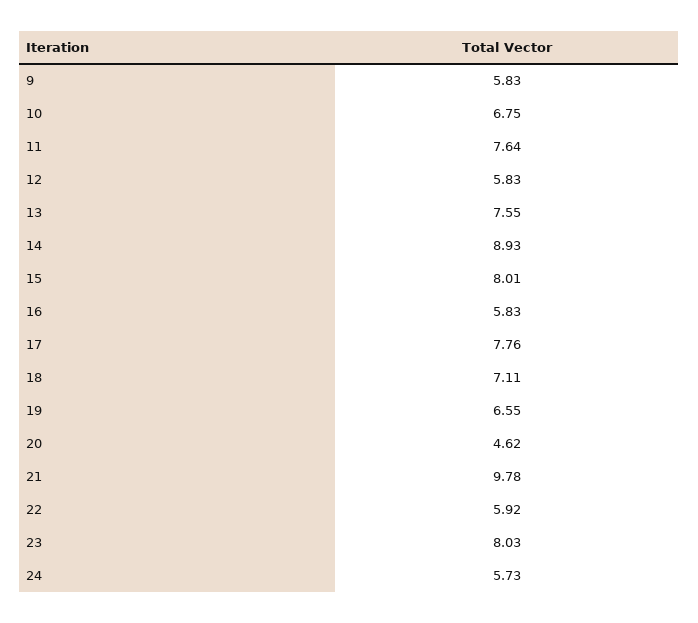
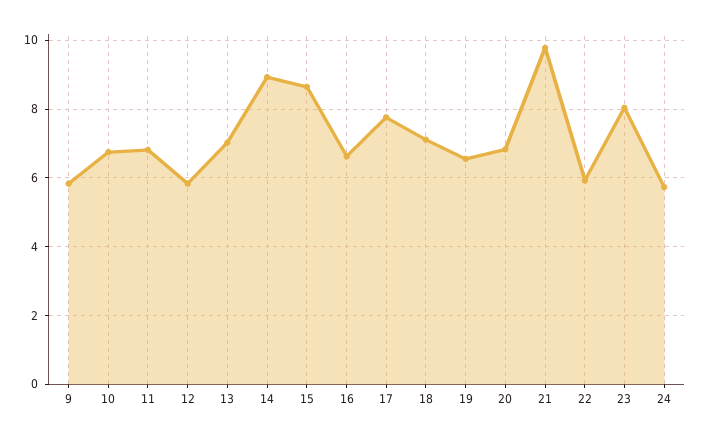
  {
    "9": 5.83,
    "10": 6.75,
-   "11": 7.64,
+   "11": 6.8,
    "12": 5.83,
-   "13": 7.55,
+   "13": 7,
    "14": 8.93,
-   "15": 8.01,
+   "15": 8.6,
-   "16": 5.83,
+   "16": 6.6,
    "17": 7.76,
    "18": 7.11,
    "19": 6.55,
-   "20": 4.62,
+   "20": 6.8,
    "21": 9.78,
    "22": 5.92,
    "23": 8.03,
    "24": 5.73
  }

